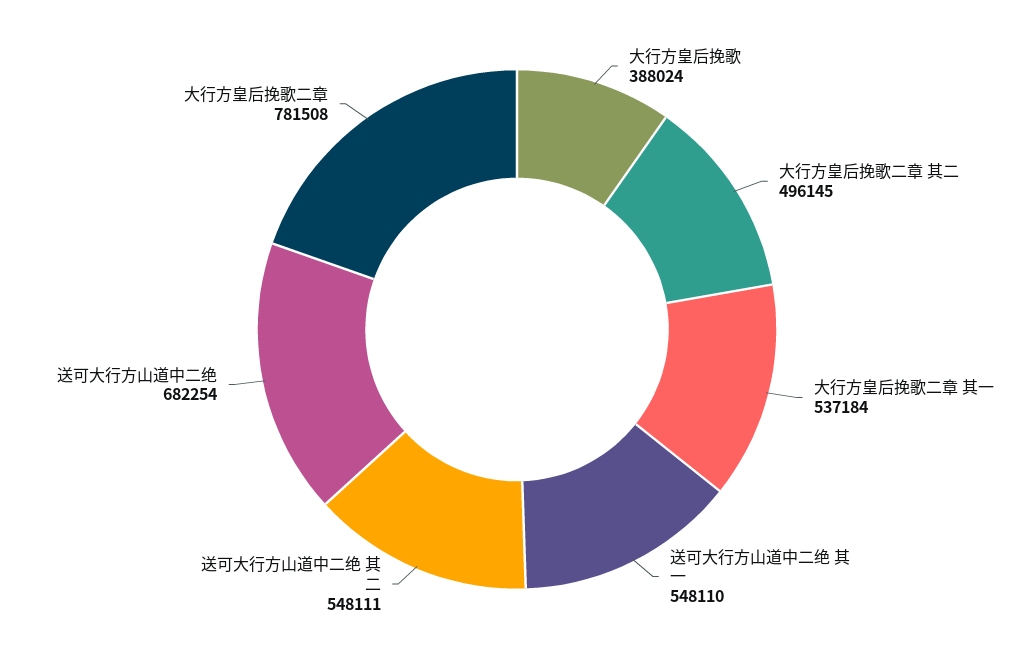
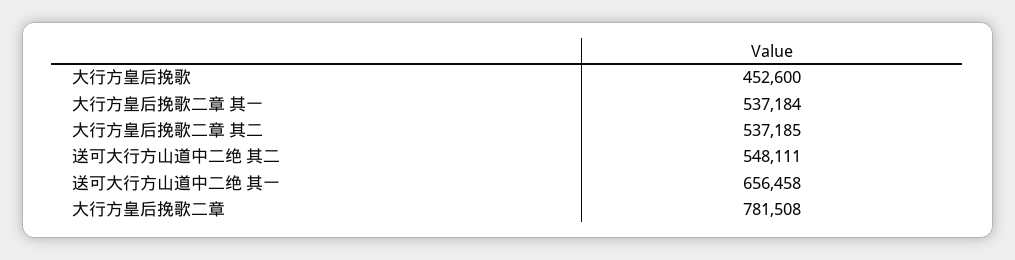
  {
-   "大行方皇后挽歌": 388024,
+   "大行方皇后挽歌": 452600,
-   "大行方皇后挽歌二章 其二": 496145,
+   "大行方皇后挽歌二章 其二": 537185,
    "大行方皇后挽歌二章 其一": 537184,
-   "送可大行方山道中二绝 其一": 548110,
+   "送可大行方山道中二绝 其一": 656458,
    "送可大行方山道中二绝 其二": 548111,
-   "送可大行方山道中二绝": 682254,
    "大行方皇后挽歌二章": 781508
  }

